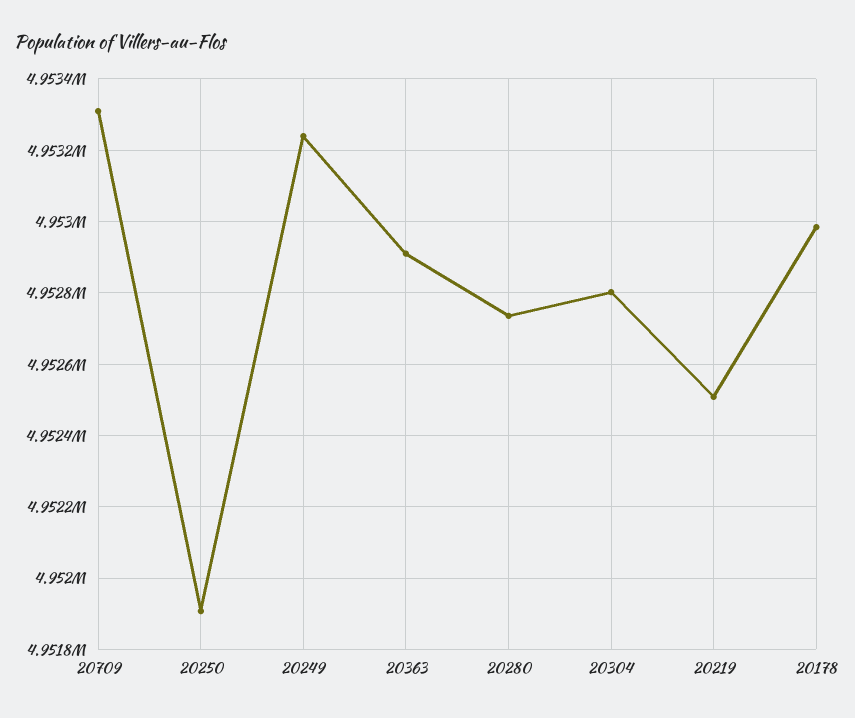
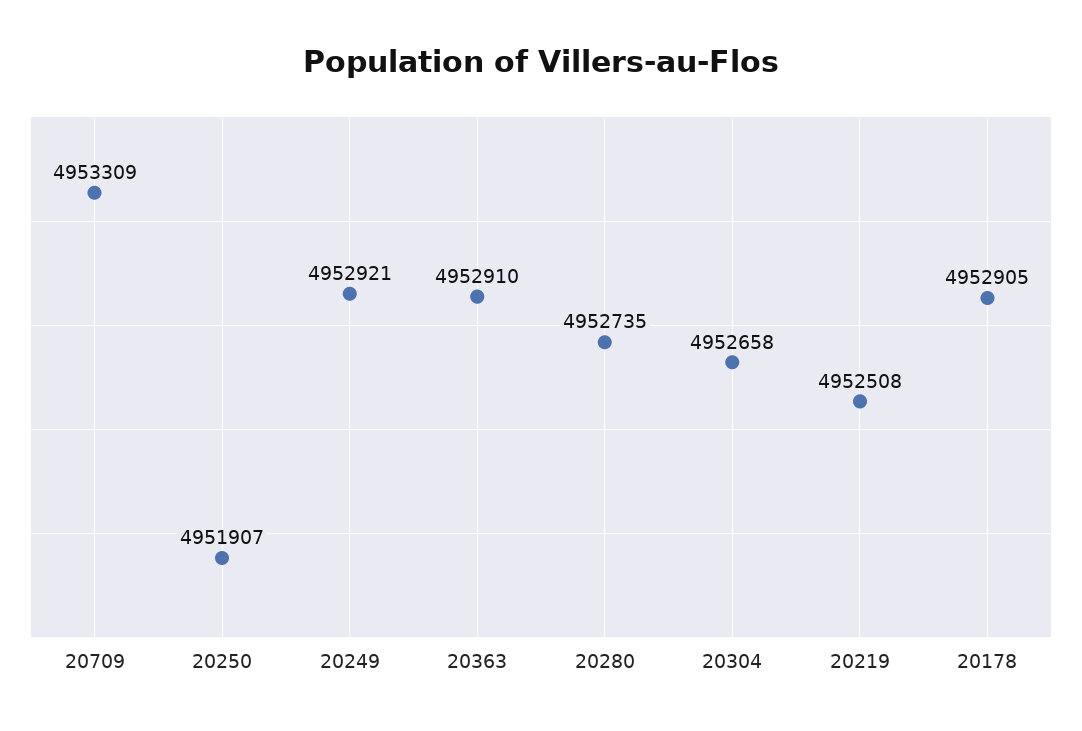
  {
    "20709": 4953309,
    "20250": 4951907,
-   "20249": 4953240,
+   "20249": 4952921,
    "20363": 4952910,
    "20280": 4952735,
-   "20304": 4952800,
+   "20304": 4952658,
    "20219": 4952508,
-   "20178": 4952980
+   "20178": 4952905
  }

